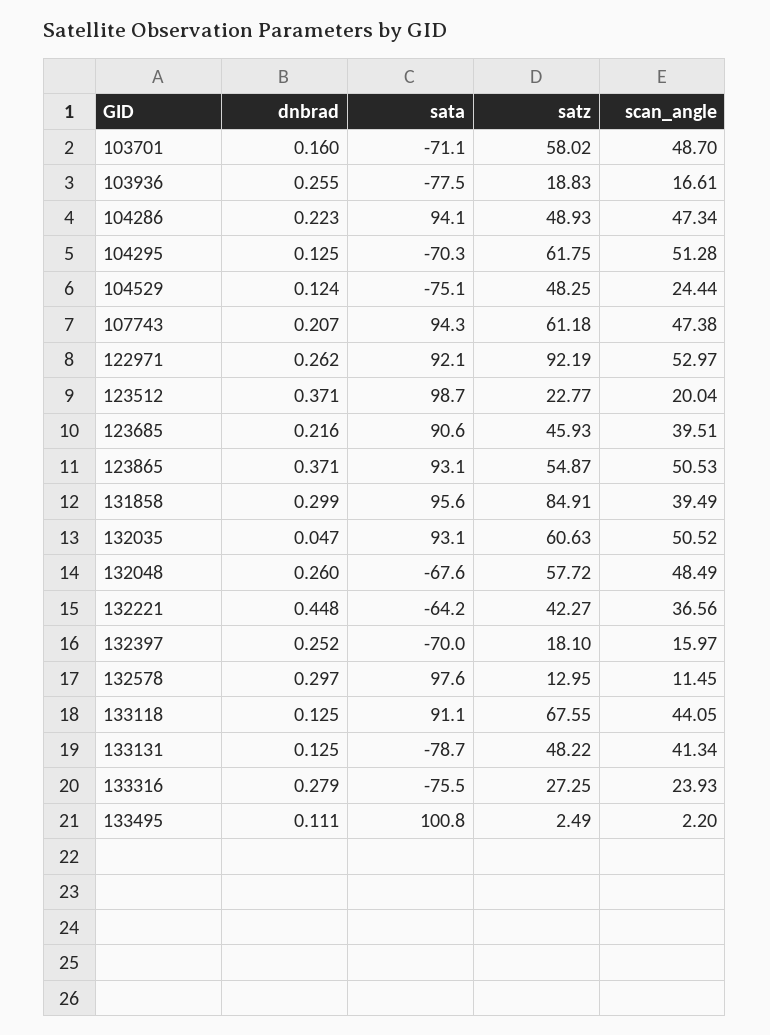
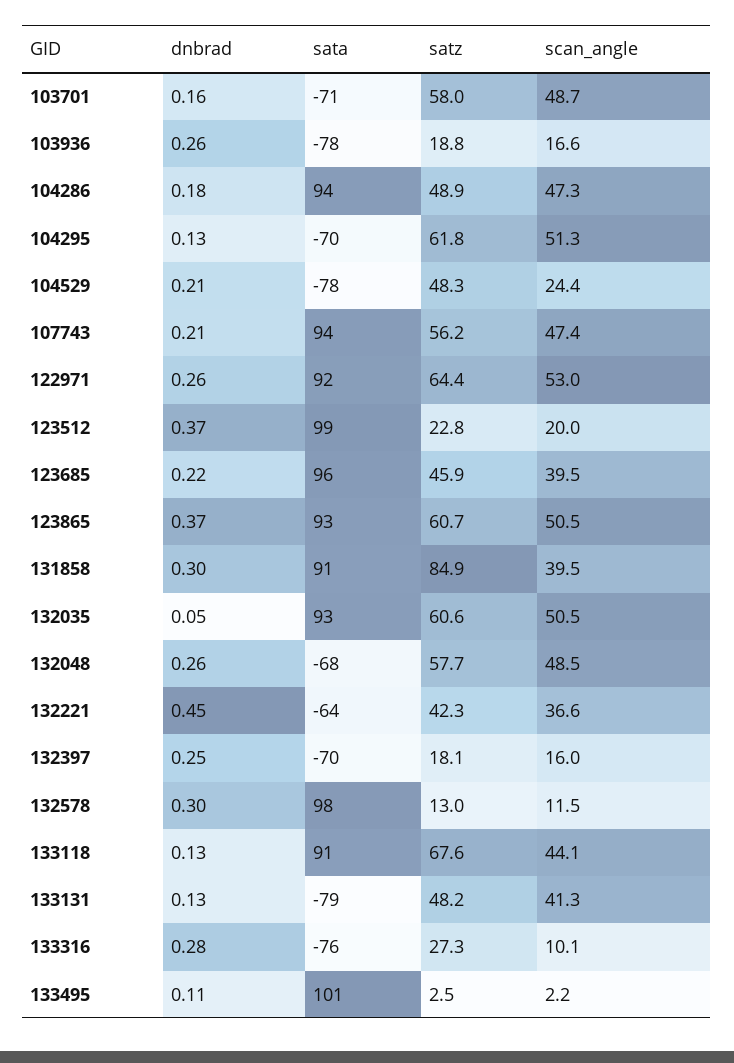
  {
    "dnbrad": {
      "103701": 0.16,
      "103936": 0.255,
-     "104286": 0.223,
+     "104286": 0.18,
      "104295": 0.125,
-     "104529": 0.124,
+     "104529": 0.21,
      "107743": 0.207,
      "122971": 0.262,
      "123512": 0.371,
      "123685": 0.216,
      "123865": 0.371,
      "131858": 0.299,
      "132035": 0.047,
      "132048": 0.26,
      "132221": 0.448,
      "132397": 0.252,
      "132578": 0.297,
      "133118": 0.125,
      "133131": 0.125,
      "133316": 0.279,
      "133495": 0.111
    },
    "sata": {
      "103701": -71.1,
      "103936": -77.5,
      "104286": 94.1,
      "104295": -70.3,
-     "104529": -75.1,
+     "104529": -78,
      "107743": 94.3,
      "122971": 92.1,
      "123512": 98.7,
-     "123685": 90.6,
+     "123685": 96,
      "123865": 93.1,
-     "131858": 95.6,
+     "131858": 91,
      "132035": 93.1,
      "132048": -67.6,
      "132221": -64.2,
      "132397": -70,
      "132578": 97.6,
      "133118": 91.1,
      "133131": -78.7,
      "133316": -75.5,
      "133495": 100.8
    },
    "satz": {
      "103701": 58.02,
      "103936": 18.83,
      "104286": 48.93,
      "104295": 61.75,
      "104529": 48.25,
-     "107743": 61.18,
+     "107743": 56.2,
-     "122971": 92.19,
+     "122971": 64.4,
      "123512": 22.77,
      "123685": 45.93,
-     "123865": 54.87,
+     "123865": 60.7,
      "131858": 84.91,
      "132035": 60.63,
      "132048": 57.72,
      "132221": 42.27,
      "132397": 18.1,
      "132578": 12.95,
      "133118": 67.55,
      "133131": 48.22,
      "133316": 27.25,
      "133495": 2.49
    },
    "scan_angle": {
      "103701": 48.7,
      "103936": 16.61,
      "104286": 47.34,
      "104295": 51.28,
      "104529": 24.44,
      "107743": 47.38,
      "122971": 52.97,
      "123512": 20.04,
      "123685": 39.51,
      "123865": 50.53,
      "131858": 39.49,
      "132035": 50.52,
      "132048": 48.49,
      "132221": 36.56,
      "132397": 15.97,
      "132578": 11.45,
      "133118": 44.05,
      "133131": 41.34,
-     "133316": 23.93,
+     "133316": 10.1,
      "133495": 2.2
    }
  }

